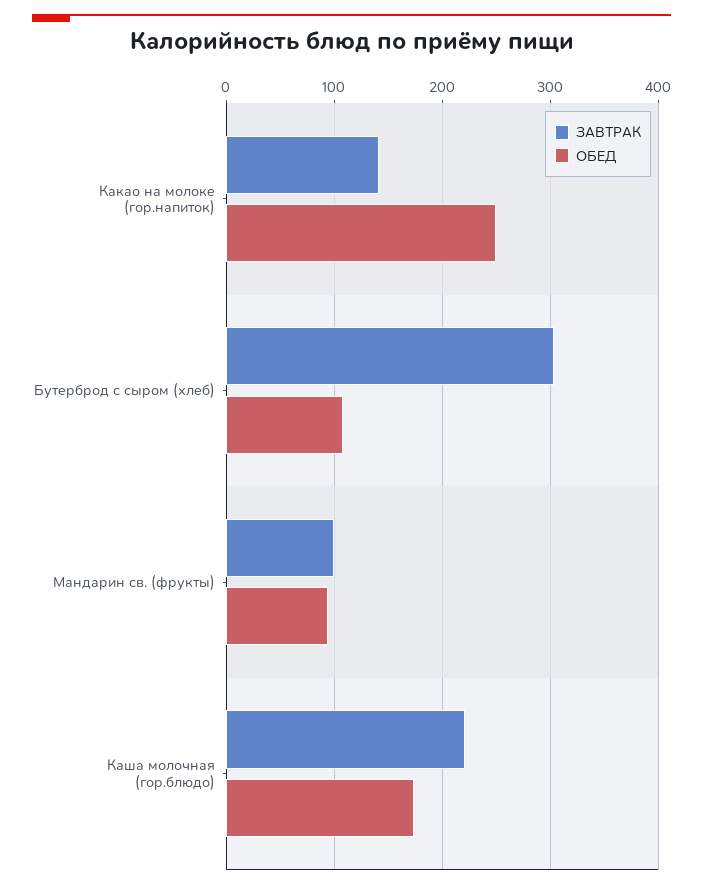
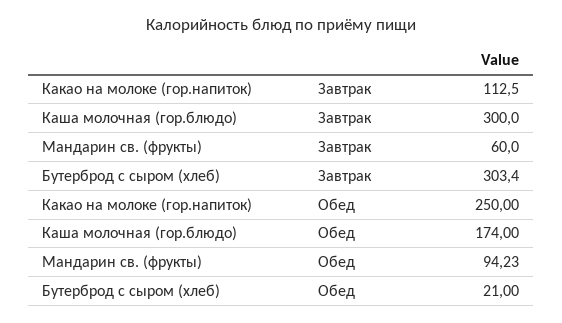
  {
    "ЗАВТРАК": {
-     "Какао на молоке (гор.напиток)": 140,
+     "Какао на молоке (гор.напиток)": 112.5,
      "Бутерброд с сыром (хлеб)": 303.4,
-     "Мандарин св. (фрукты)": 100,
+     "Мандарин св. (фрукты)": 60,
-     "Каша молочная (гор.блюдо)": 220
+     "Каша молочная (гор.блюдо)": 300
    },
    "ОБЕД": {
      "Какао на молоке (гор.напиток)": 250,
-     "Бутерброд с сыром (хлеб)": 110,
+     "Бутерброд с сыром (хлеб)": 21,
      "Мандарин св. (фрукты)": 94.23,
      "Каша молочная (гор.блюдо)": 174
    }
  }

